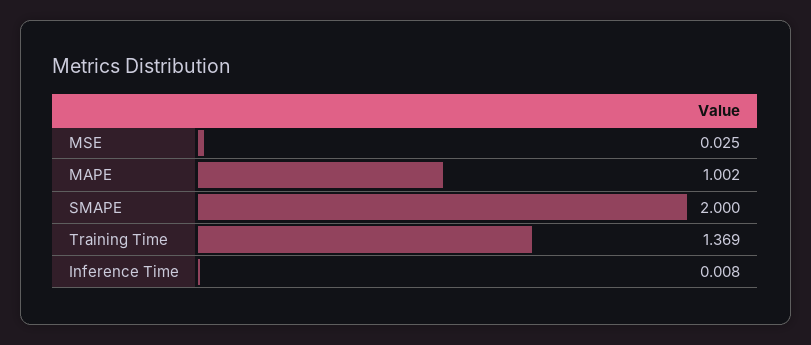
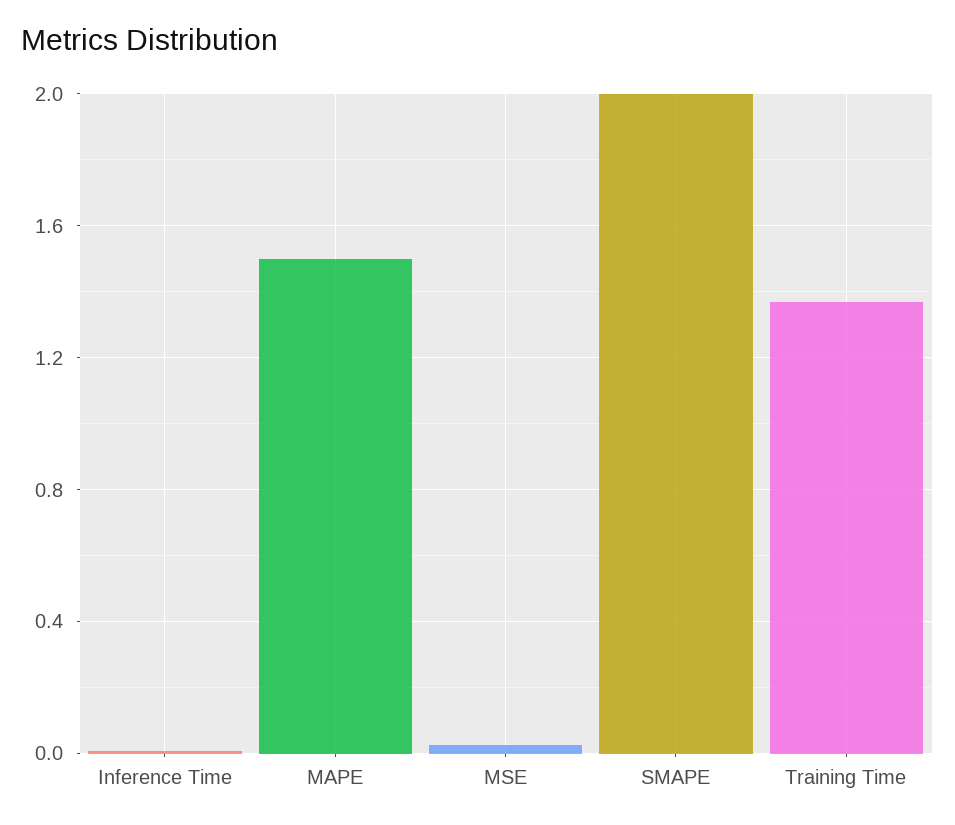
  {
    "MSE": 0.025,
-   "MAPE": 1.002,
+   "MAPE": 1.5,
    "SMAPE": 2,
    "Training Time": 1.369,
    "Inference Time": 0.008
  }

